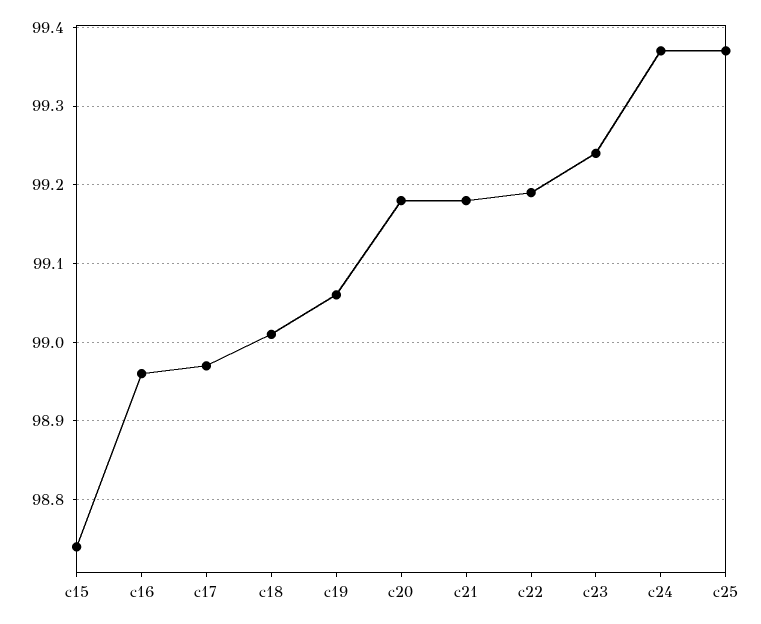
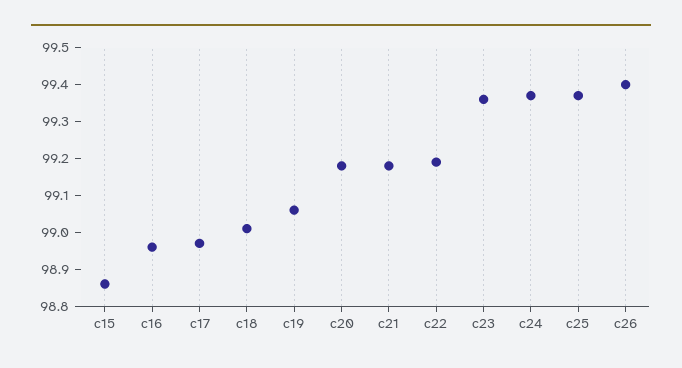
  {
-   "c15": 98.74,
+   "c15": 98.85,
    "c16": 98.96,
    "c17": 98.97,
    "c18": 99.01,
    "c19": 99.06,
    "c20": 99.18,
    "c21": 99.18,
    "c22": 99.19,
-   "c23": 99.24,
+   "c23": 99.35,
    "c24": 99.37,
-   "c25": 99.37
+   "c25": 99.37,
+   "c26": 99.4
  }

